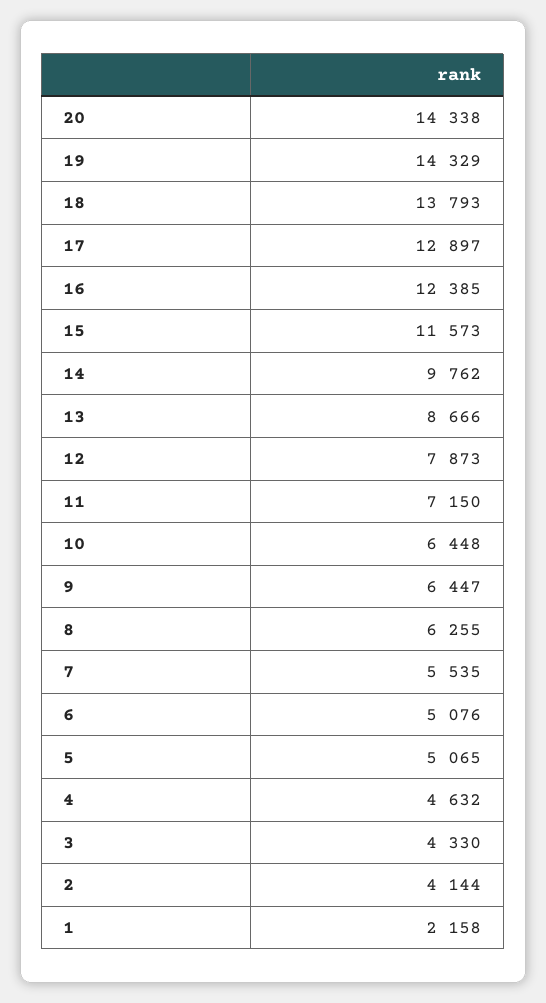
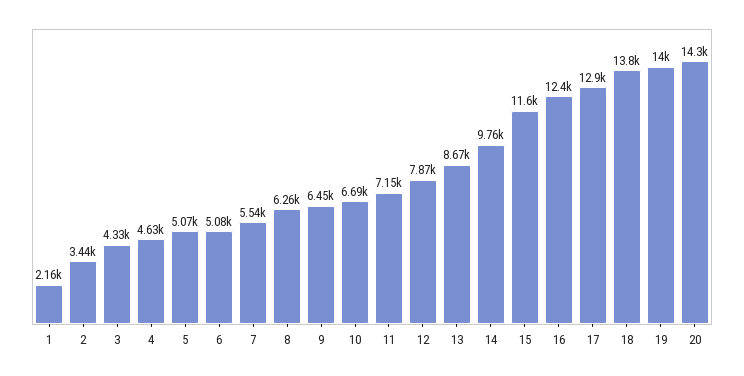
  {
    "20": 14338,
-   "19": 14329,
+   "19": 14000,
    "18": 13793,
    "17": 12897,
    "16": 12385,
    "15": 11573,
    "14": 9762,
    "13": 8666,
    "12": 7873,
    "11": 7150,
-   "10": 6448,
+   "10": 6690,
    "9": 6447,
    "8": 6255,
    "7": 5535,
    "6": 5076,
    "5": 5065,
    "4": 4632,
    "3": 4330,
-   "2": 4144,
+   "2": 3440,
    "1": 2158
  }

